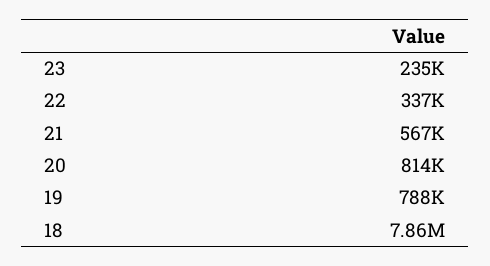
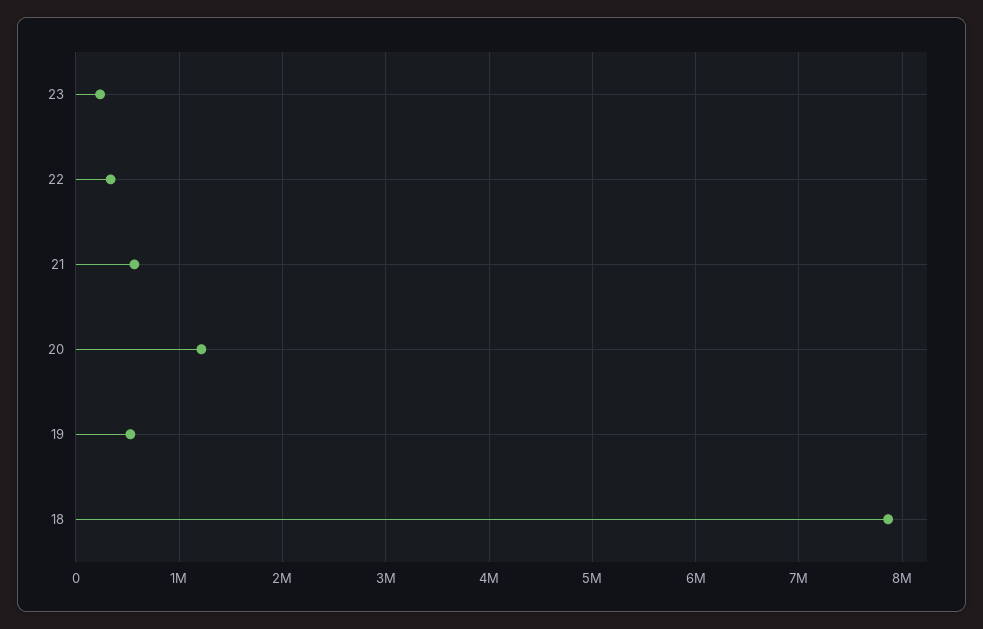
  {
    "23": 235000,
    "22": 337000,
    "21": 567000,
-   "20": 814000,
+   "20": 1200000,
-   "19": 788000,
+   "19": 500000,
    "18": 7860000
  }

